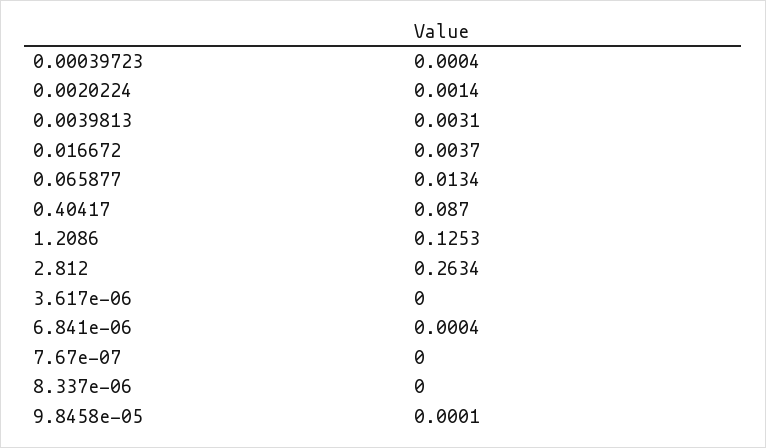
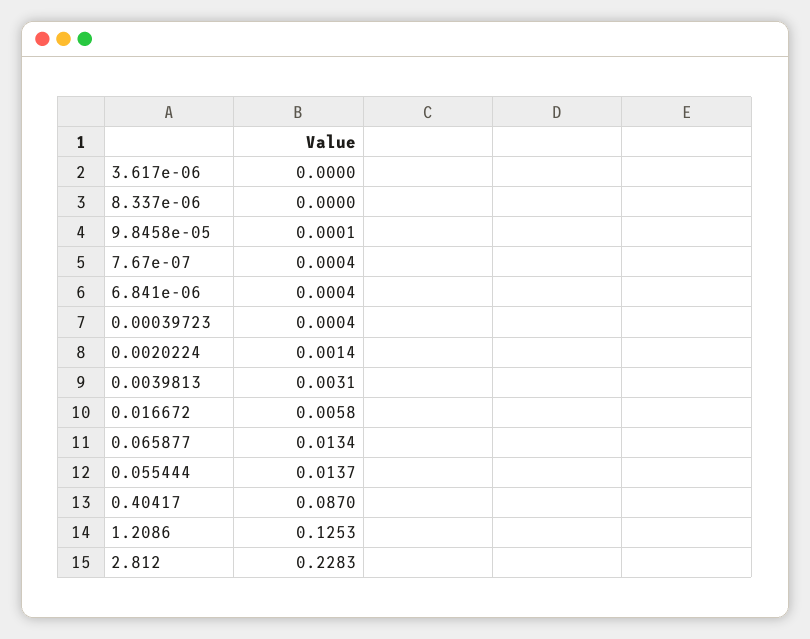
  {
    "0.00039723": 0.0004,
    "0.0020224": 0.0014,
    "0.0039813": 0.0031,
-   "0.016672": 0.0037,
+   "0.016672": 0.0058,
    "0.065877": 0.0134,
    "0.40417": 0.087,
    "1.2086": 0.1253,
-   "2.812": 0.2634,
+   "2.812": 0.2283,
    "3.617e-06": 0,
    "6.841e-06": 0.0004,
-   "7.67e-07": 0,
+   "7.67e-07": 0.0004,
    "8.337e-06": 0,
-   "9.8458e-05": 0.0001
+   "9.8458e-05": 0.0001,
+   "0.055444": 0.0137
  }

